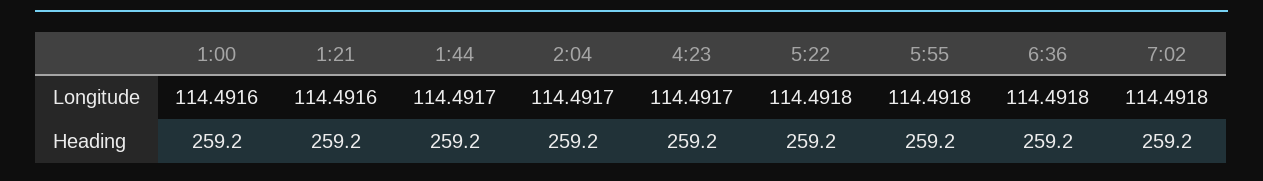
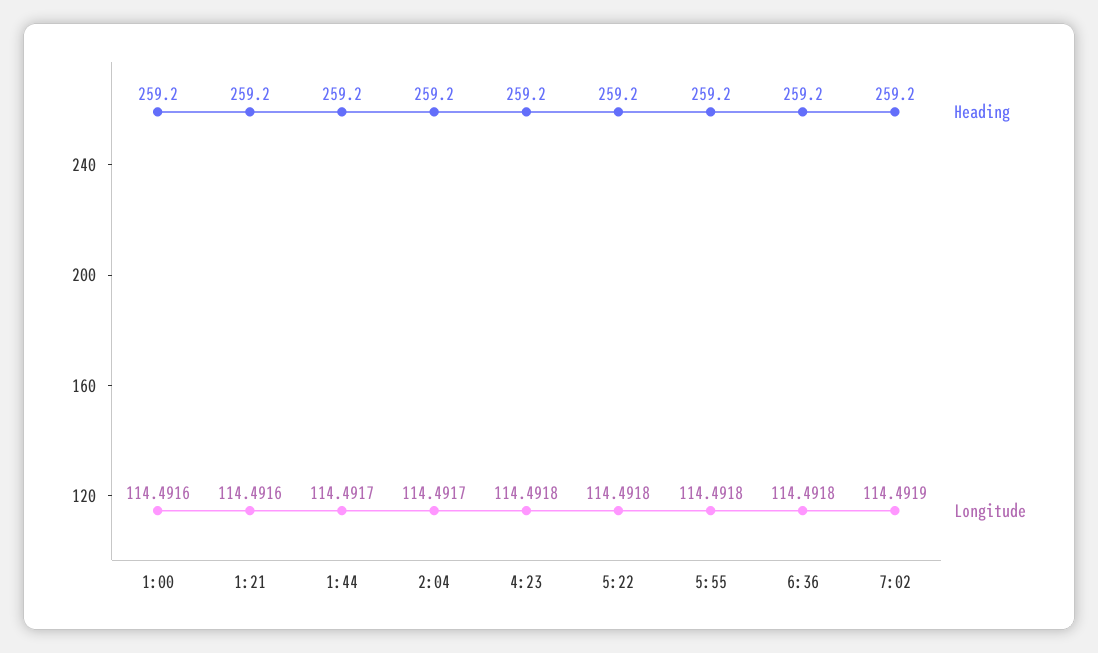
  {
    "Longitude": {
      "1:00": 114.4916,
      "1:21": 114.4916,
      "1:44": 114.4917,
      "2:04": 114.4917,
-     "4:23": 114.4917,
+     "4:23": 114.4918,
      "5:22": 114.4918,
      "5:55": 114.4918,
      "6:36": 114.4918,
-     "7:02": 114.4918
+     "7:02": 114.4919
    },
    "Heading": {
      "1:00": 259.2,
      "1:21": 259.2,
      "1:44": 259.2,
      "2:04": 259.2,
      "4:23": 259.2,
      "5:22": 259.2,
      "5:55": 259.2,
      "6:36": 259.2,
      "7:02": 259.2
    }
  }

